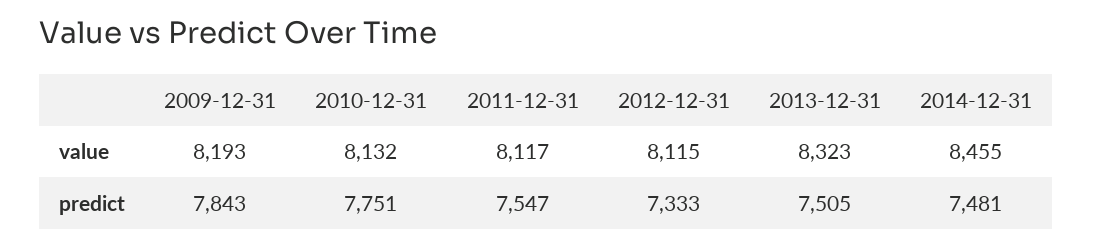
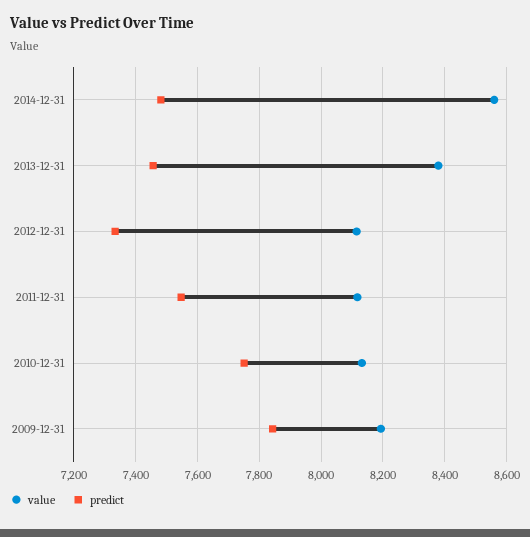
  {
    "value": {
      "2009-12-31": 8193,
      "2010-12-31": 8132,
      "2011-12-31": 8117,
      "2012-12-31": 8115,
-     "2013-12-31": 8323,
+     "2013-12-31": 8380,
-     "2014-12-31": 8455
+     "2014-12-31": 8560
    },
    "predict": {
      "2009-12-31": 7843,
      "2010-12-31": 7751,
      "2011-12-31": 7547,
      "2012-12-31": 7333,
-     "2013-12-31": 7505,
+     "2013-12-31": 7460,
      "2014-12-31": 7481
    }
  }

